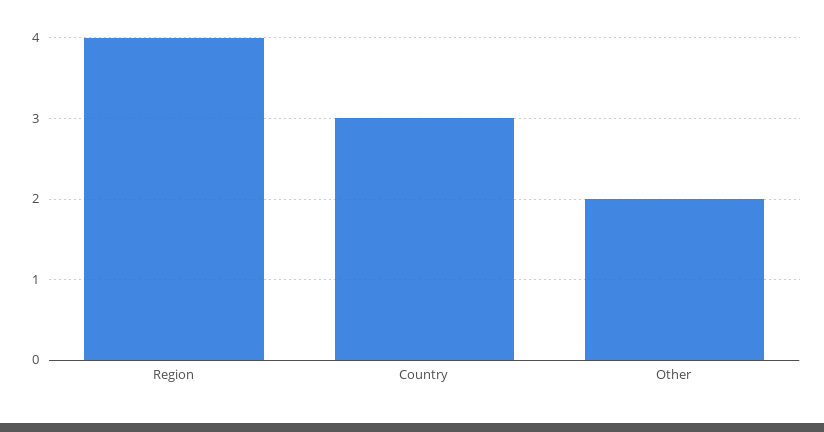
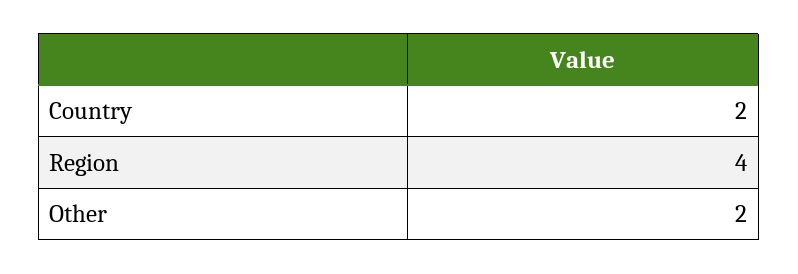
  {
    "Region": 4,
-   "Country": 3,
+   "Country": 2,
    "Other": 2
  }

